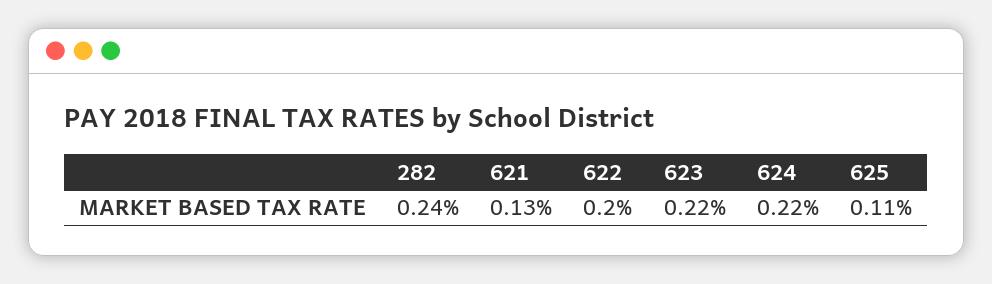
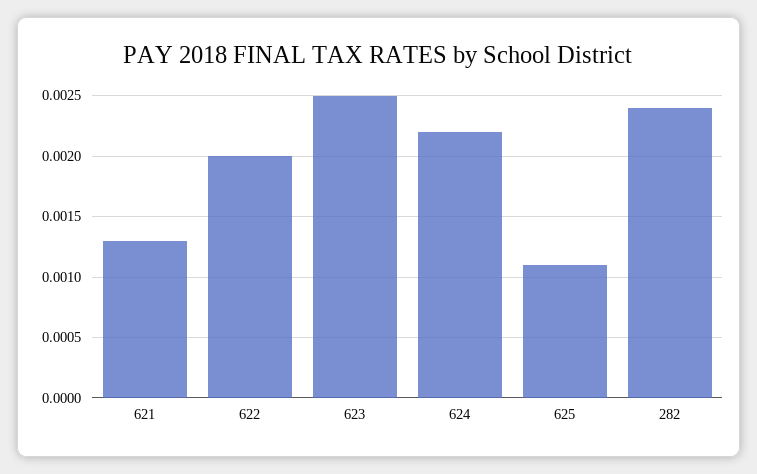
  {
    "282": 0.0024,
    "621": 0.0013,
    "622": 0.002,
-   "623": 0.0022,
+   "623": 0.0025,
    "624": 0.0022,
    "625": 0.0011
  }

